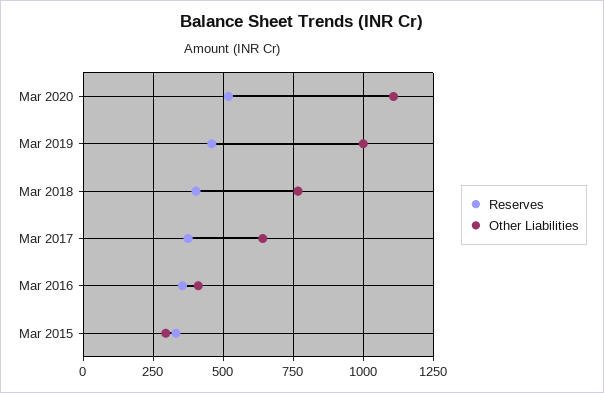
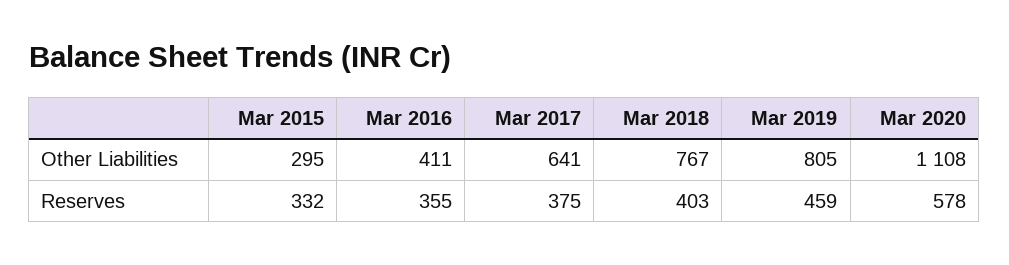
  {
    "Reserves": {
-     "Mar 2020": 525,
+     "Mar 2020": 578,
      "Mar 2019": 459,
      "Mar 2018": 403,
      "Mar 2017": 375,
      "Mar 2016": 355,
      "Mar 2015": 332
    },
    "Other Liabilities": {
      "Mar 2020": 1108,
-     "Mar 2019": 1000,
+     "Mar 2019": 805,
      "Mar 2018": 767,
      "Mar 2017": 641,
      "Mar 2016": 411,
      "Mar 2015": 295
    }
  }

